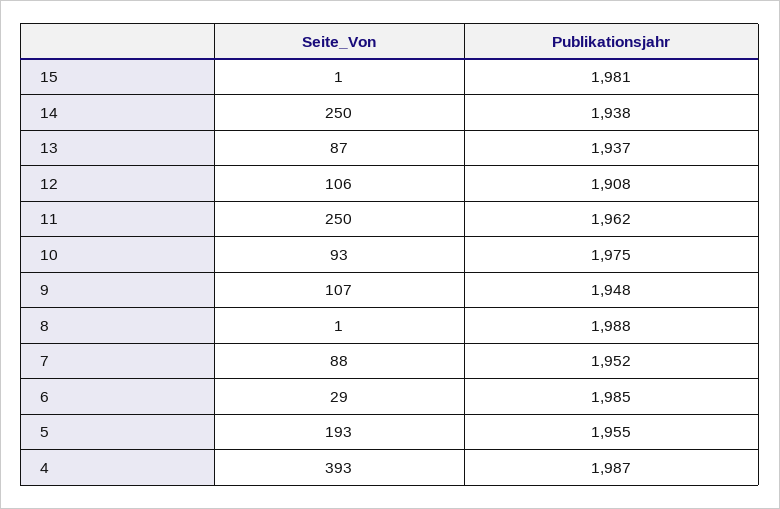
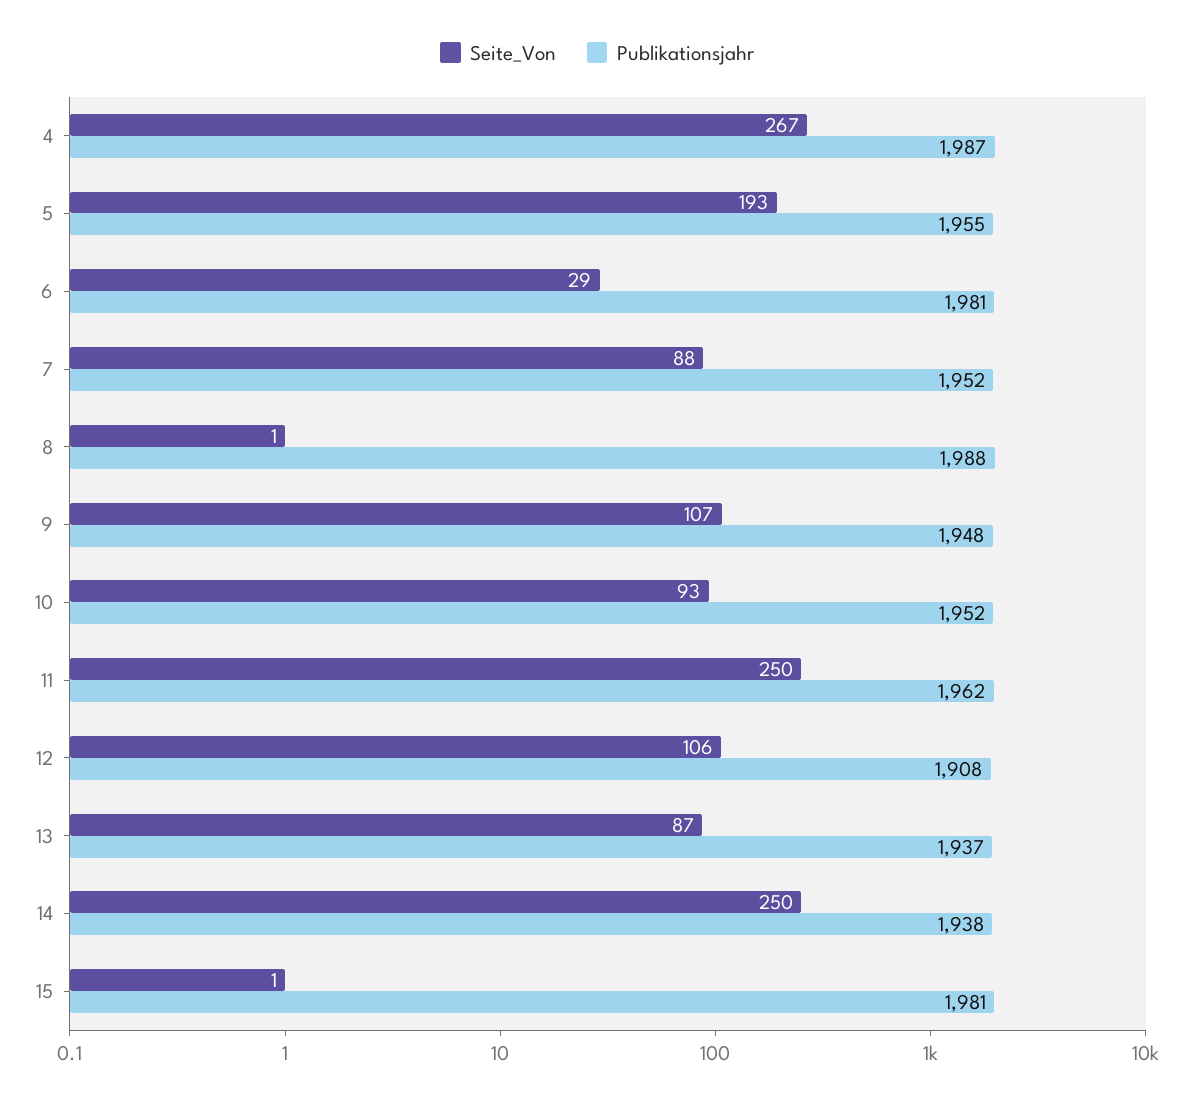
  {
    "Seite_Von": {
      "15": 1,
      "14": 250,
      "13": 87,
      "12": 106,
      "11": 250,
      "10": 93,
      "9": 107,
      "8": 1,
      "7": 88,
      "6": 29,
      "5": 193,
-     "4": 393
+     "4": 267
    },
    "Publikationsjahr": {
      "15": 1981,
      "14": 1938,
      "13": 1937,
      "12": 1908,
      "11": 1962,
-     "10": 1975,
+     "10": 1952,
      "9": 1948,
      "8": 1988,
      "7": 1952,
-     "6": 1985,
+     "6": 1981,
      "5": 1955,
      "4": 1987
    }
  }

